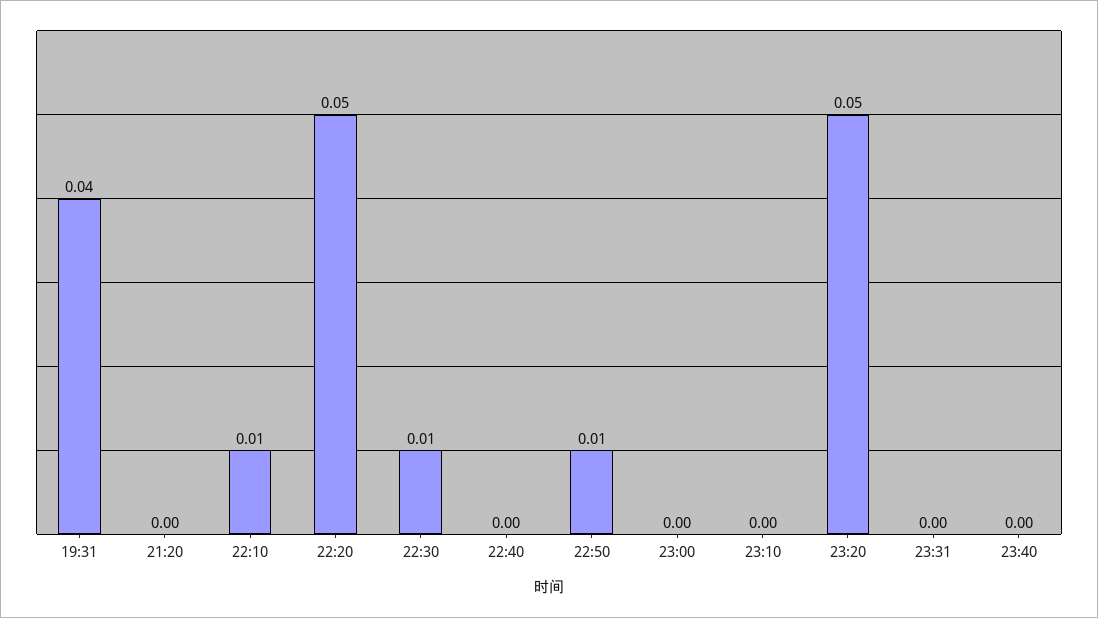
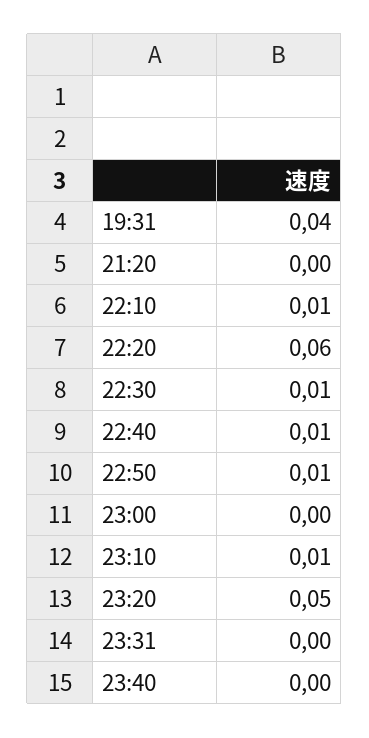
  {
    "19:31": 0.04,
    "21:20": 0,
    "22:10": 0.01,
-   "22:20": 0.05,
+   "22:20": 0.06,
    "22:30": 0.01,
-   "22:40": 0,
+   "22:40": 0.01,
    "22:50": 0.01,
    "23:00": 0,
-   "23:10": 0,
+   "23:10": 0.01,
    "23:20": 0.05,
    "23:31": 0,
    "23:40": 0
  }

